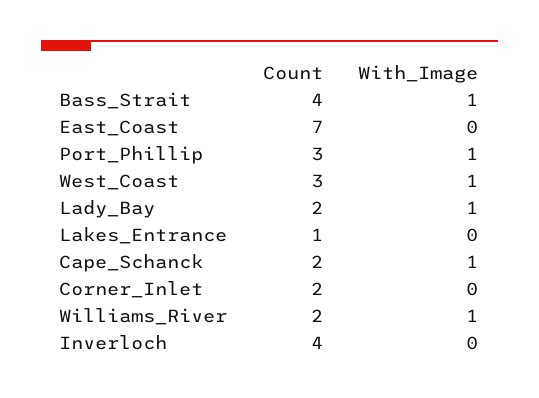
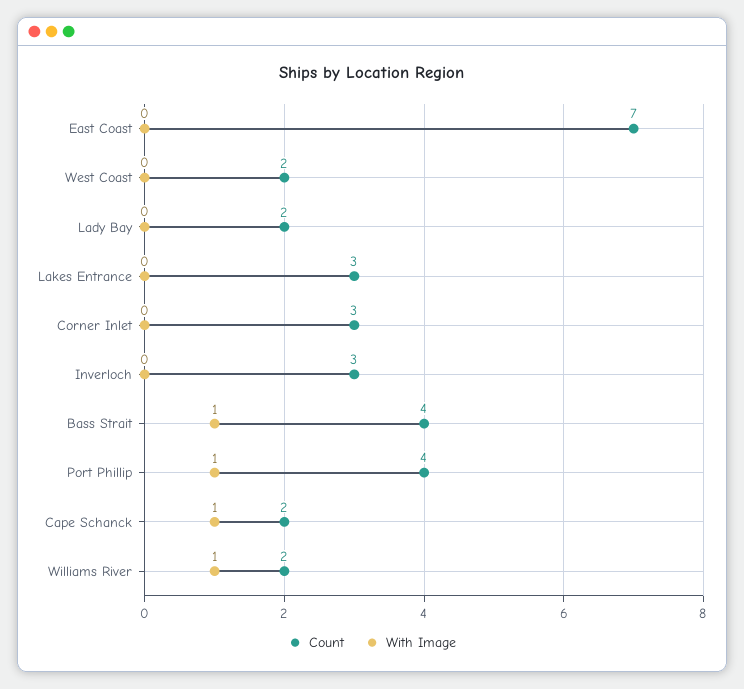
  {
    "Count": {
      "Bass_Strait": 4,
      "East_Coast": 7,
-     "Port_Phillip": 3,
+     "Port_Phillip": 4,
-     "West_Coast": 3,
+     "West_Coast": 2,
      "Lady_Bay": 2,
-     "Lakes_Entrance": 1,
+     "Lakes_Entrance": 3,
      "Cape_Schanck": 2,
-     "Corner_Inlet": 2,
+     "Corner_Inlet": 3,
      "Williams_River": 2,
-     "Inverloch": 4
+     "Inverloch": 3
    },
    "With_Image": {
      "Bass_Strait": 1,
      "East_Coast": 0,
      "Port_Phillip": 1,
-     "West_Coast": 1,
+     "West_Coast": 0,
-     "Lady_Bay": 1,
+     "Lady_Bay": 0,
      "Lakes_Entrance": 0,
      "Cape_Schanck": 1,
      "Corner_Inlet": 0,
      "Williams_River": 1,
      "Inverloch": 0
    }
  }

